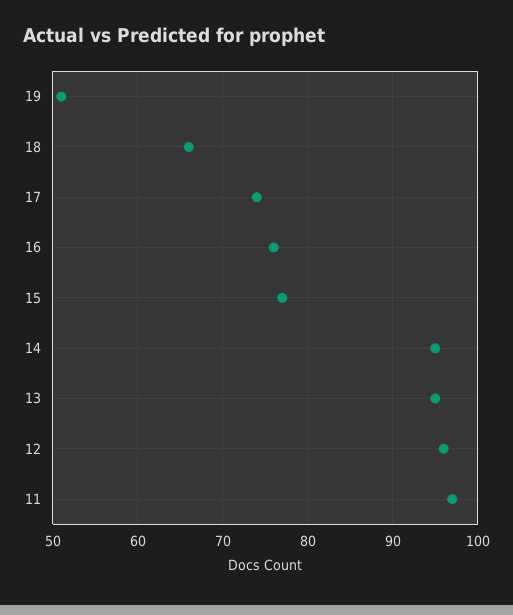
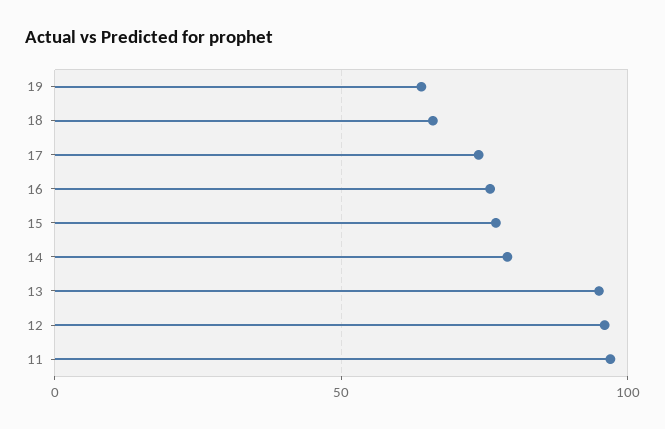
  {
-   "19": 51,
+   "19": 65,
    "18": 66,
    "17": 74,
    "16": 76,
    "15": 77,
-   "14": 95,
+   "14": 80,
    "13": 95,
    "12": 96,
    "11": 97
  }

